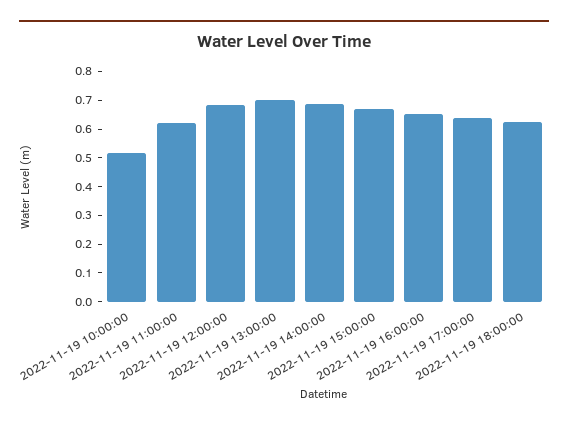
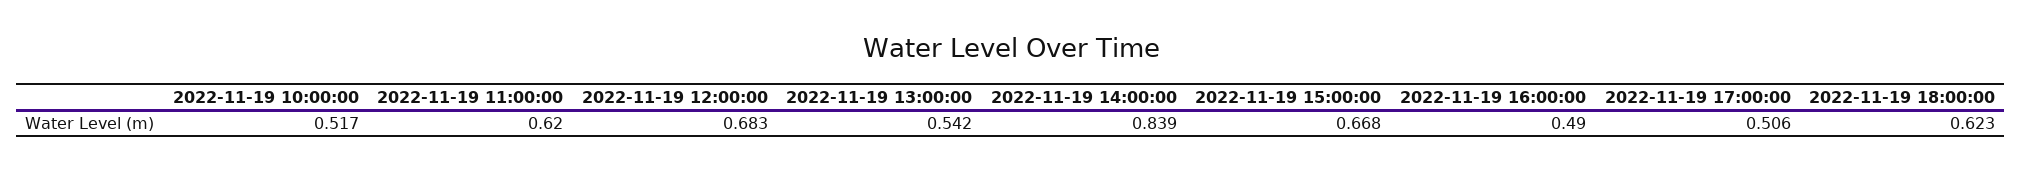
  {
    "2022-11-19 10:00:00": 0.517,
    "2022-11-19 11:00:00": 0.62,
    "2022-11-19 12:00:00": 0.683,
-   "2022-11-19 13:00:00": 0.7,
+   "2022-11-19 13:00:00": 0.542,
-   "2022-11-19 14:00:00": 0.7,
+   "2022-11-19 14:00:00": 0.839,
    "2022-11-19 15:00:00": 0.668,
-   "2022-11-19 16:00:00": 0.65,
+   "2022-11-19 16:00:00": 0.49,
-   "2022-11-19 17:00:00": 0.65,
+   "2022-11-19 17:00:00": 0.506,
    "2022-11-19 18:00:00": 0.623
  }

